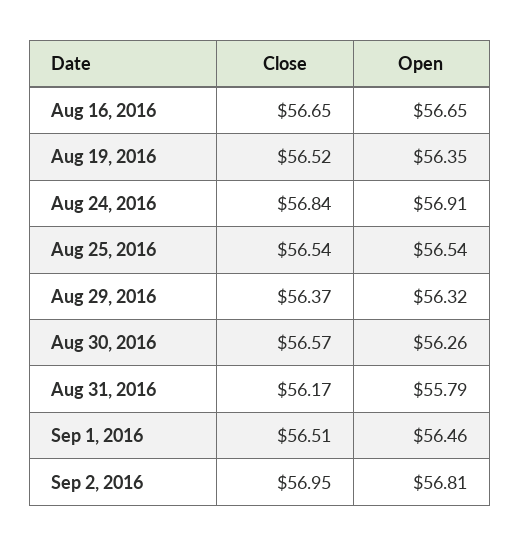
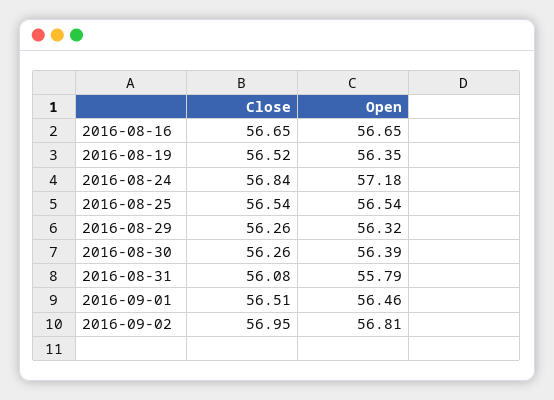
  {
    "Close": {
      "Aug 16, 2016": 56.65,
      "Aug 19, 2016": 56.52,
      "Aug 24, 2016": 56.84,
      "Aug 25, 2016": 56.54,
-     "Aug 29, 2016": 56.37,
+     "Aug 29, 2016": 56.26,
-     "Aug 30, 2016": 56.57,
+     "Aug 30, 2016": 56.26,
-     "Aug 31, 2016": 56.17,
+     "Aug 31, 2016": 56.08,
      "Sep 1, 2016": 56.51,
      "Sep 2, 2016": 56.95
    },
    "Open": {
      "Aug 16, 2016": 56.65,
      "Aug 19, 2016": 56.35,
-     "Aug 24, 2016": 56.91,
+     "Aug 24, 2016": 57.18,
      "Aug 25, 2016": 56.54,
      "Aug 29, 2016": 56.32,
-     "Aug 30, 2016": 56.26,
+     "Aug 30, 2016": 56.39,
      "Aug 31, 2016": 55.79,
      "Sep 1, 2016": 56.46,
      "Sep 2, 2016": 56.81
    }
  }

